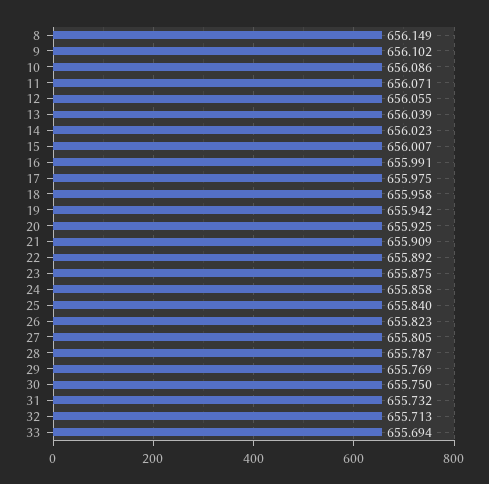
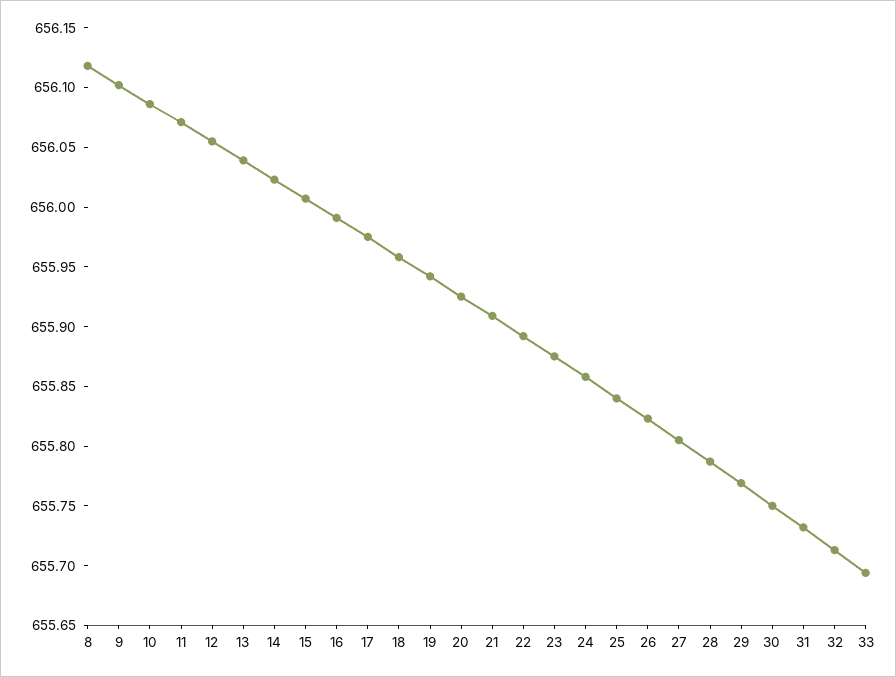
  {
-   "8": 656.149,
+   "8": 656.12,
    "9": 656.102,
    "10": 656.086,
    "11": 656.071,
    "12": 656.055,
    "13": 656.039,
    "14": 656.023,
    "15": 656.007,
    "16": 655.991,
    "17": 655.975,
    "18": 655.958,
    "19": 655.942,
    "20": 655.925,
    "21": 655.909,
    "22": 655.892,
    "23": 655.875,
    "24": 655.858,
    "25": 655.84,
    "26": 655.823,
    "27": 655.805,
    "28": 655.787,
    "29": 655.769,
    "30": 655.75,
    "31": 655.732,
    "32": 655.713,
    "33": 655.694
  }

